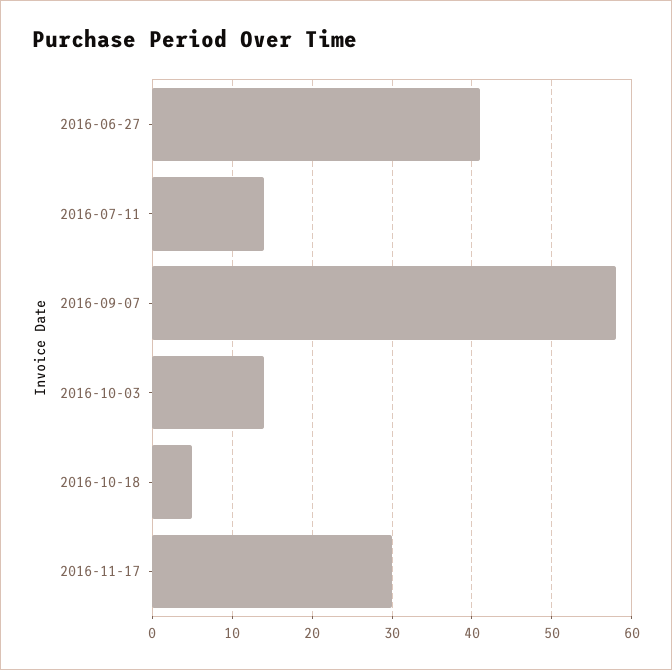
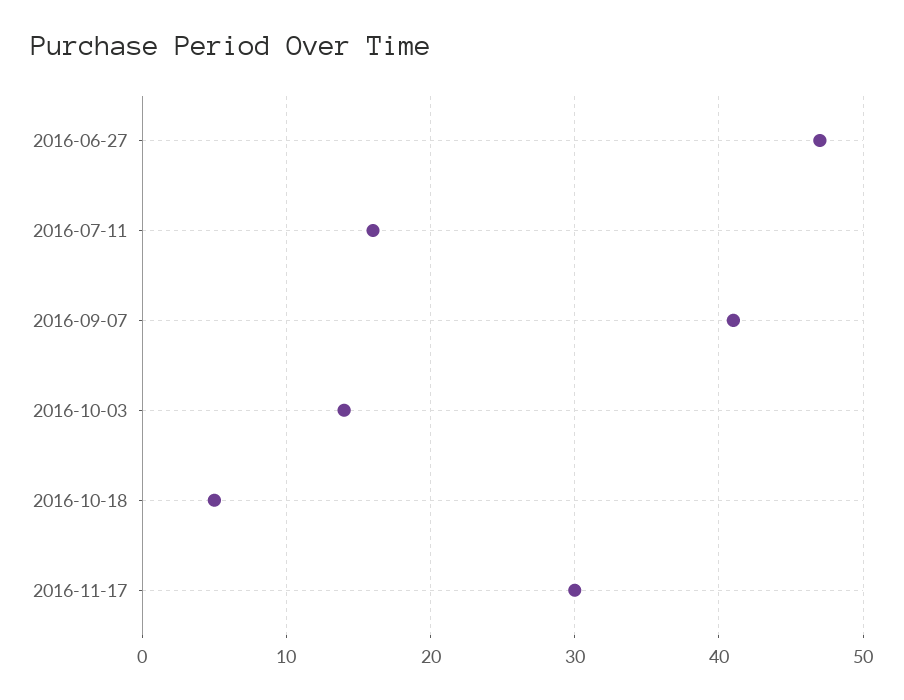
  {
-   "2016-06-27": 41,
+   "2016-06-27": 47,
-   "2016-07-11": 14,
+   "2016-07-11": 16,
-   "2016-09-07": 58,
+   "2016-09-07": 41,
    "2016-10-03": 14,
    "2016-10-18": 5,
    "2016-11-17": 30
  }

